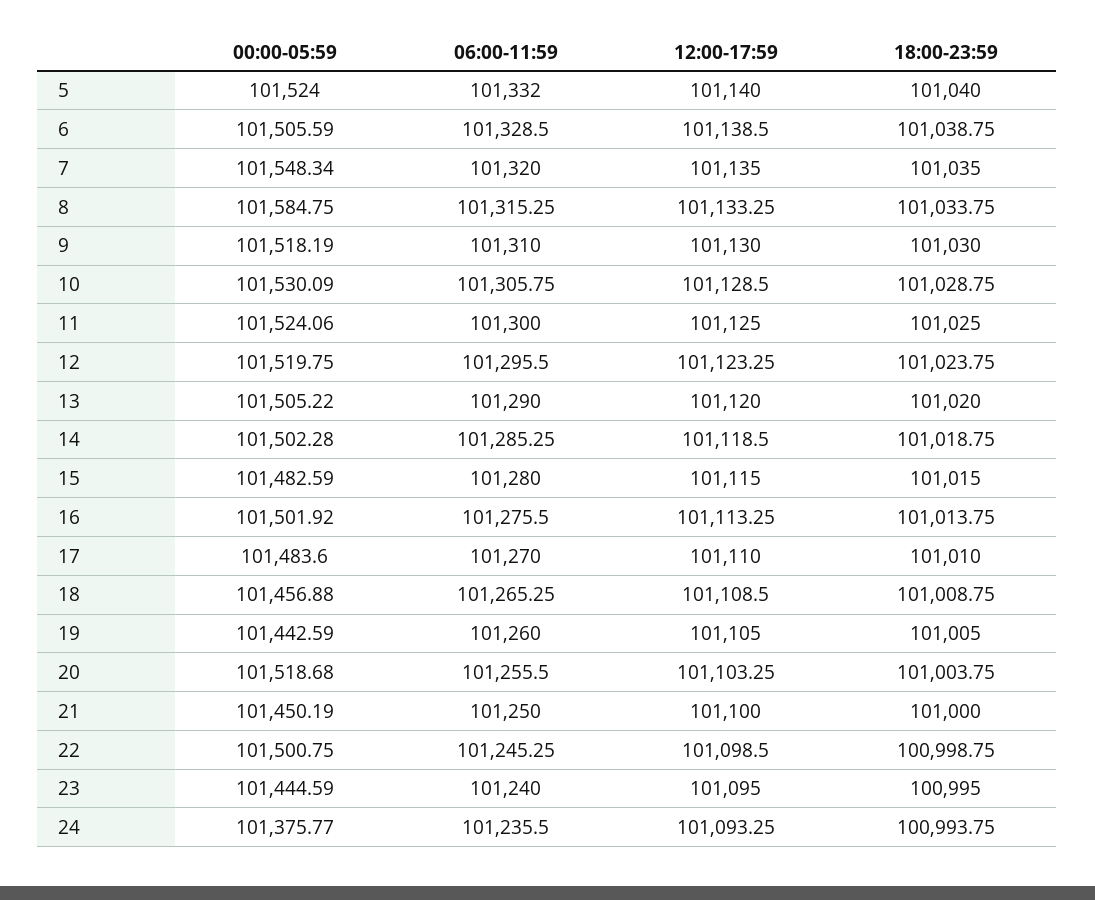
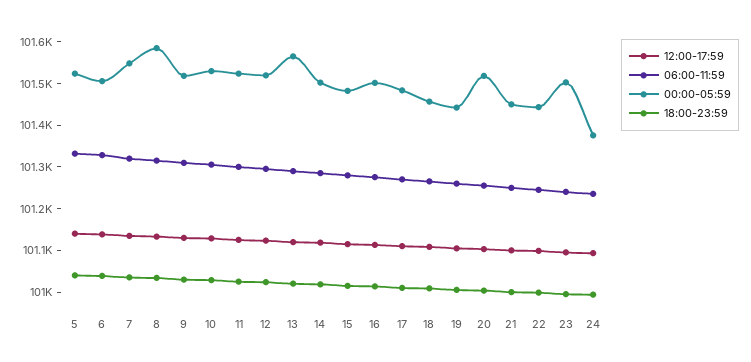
  {
    "00:00-05:59": {
      "5": 101524,
      "6": 101505.59,
      "7": 101548.34,
      "8": 101584.75,
      "9": 101518.19,
      "10": 101530.09,
      "11": 101524.06,
      "12": 101519.75,
-     "13": 101505.22,
+     "13": 101560,
      "14": 101502.28,
      "15": 101482.59,
      "16": 101501.92,
      "17": 101483.6,
      "18": 101456.88,
      "19": 101442.59,
      "20": 101518.68,
      "21": 101450.19,
-     "22": 101500.75,
+     "22": 101440,
-     "23": 101444.59,
+     "23": 101500,
      "24": 101375.77
    },
    "06:00-11:59": {
      "5": 101332,
      "6": 101328.5,
      "7": 101320,
      "8": 101315.25,
      "9": 101310,
      "10": 101305.75,
      "11": 101300,
      "12": 101295.5,
      "13": 101290,
      "14": 101285.25,
      "15": 101280,
      "16": 101275.5,
      "17": 101270,
      "18": 101265.25,
      "19": 101260,
      "20": 101255.5,
      "21": 101250,
      "22": 101245.25,
      "23": 101240,
      "24": 101235.5
    },
    "12:00-17:59": {
      "5": 101140,
      "6": 101138.5,
      "7": 101135,
      "8": 101133.25,
      "9": 101130,
      "10": 101128.5,
      "11": 101125,
      "12": 101123.25,
      "13": 101120,
      "14": 101118.5,
      "15": 101115,
      "16": 101113.25,
      "17": 101110,
      "18": 101108.5,
      "19": 101105,
      "20": 101103.25,
      "21": 101100,
      "22": 101098.5,
      "23": 101095,
      "24": 101093.25
    },
    "18:00-23:59": {
      "5": 101040,
      "6": 101038.75,
      "7": 101035,
      "8": 101033.75,
      "9": 101030,
      "10": 101028.75,
      "11": 101025,
      "12": 101023.75,
      "13": 101020,
      "14": 101018.75,
      "15": 101015,
      "16": 101013.75,
      "17": 101010,
      "18": 101008.75,
      "19": 101005,
      "20": 101003.75,
      "21": 101000,
      "22": 100998.75,
      "23": 100995,
      "24": 100993.75
    }
  }

